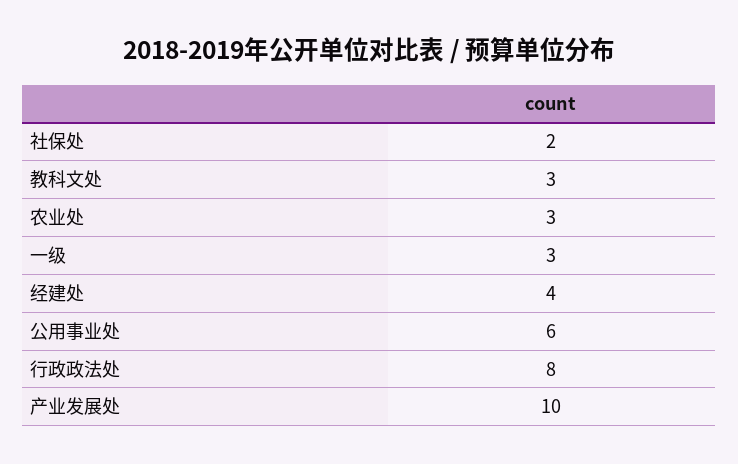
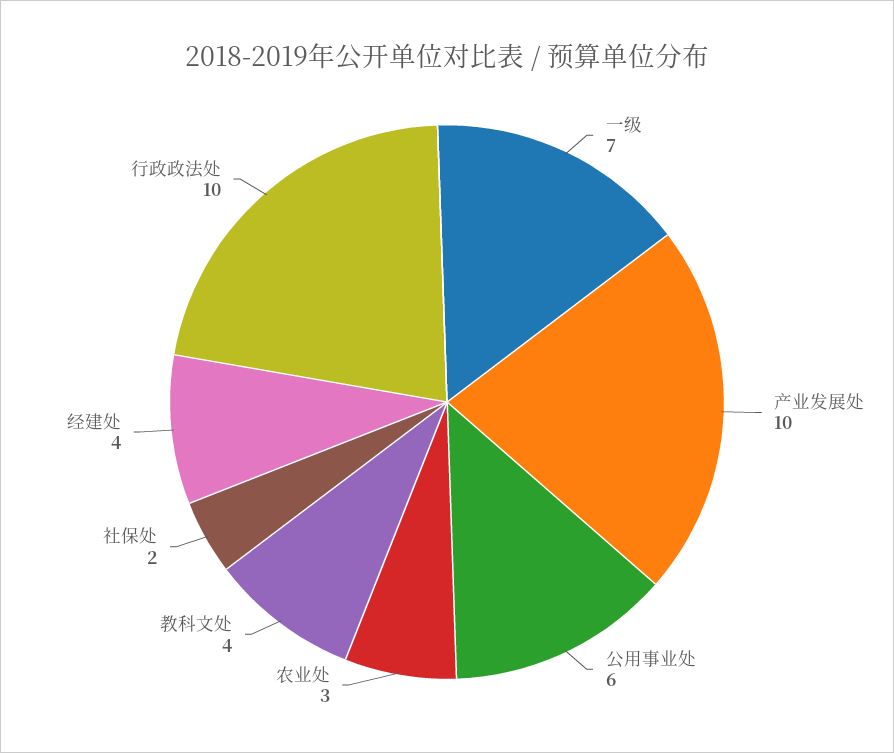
  {
    "社保处": 2,
-   "教科文处": 3,
+   "教科文处": 4,
    "农业处": 3,
-   "一级": 3,
+   "一级": 7,
    "经建处": 4,
    "公用事业处": 6,
-   "行政政法处": 8,
+   "行政政法处": 10,
    "产业发展处": 10
  }

